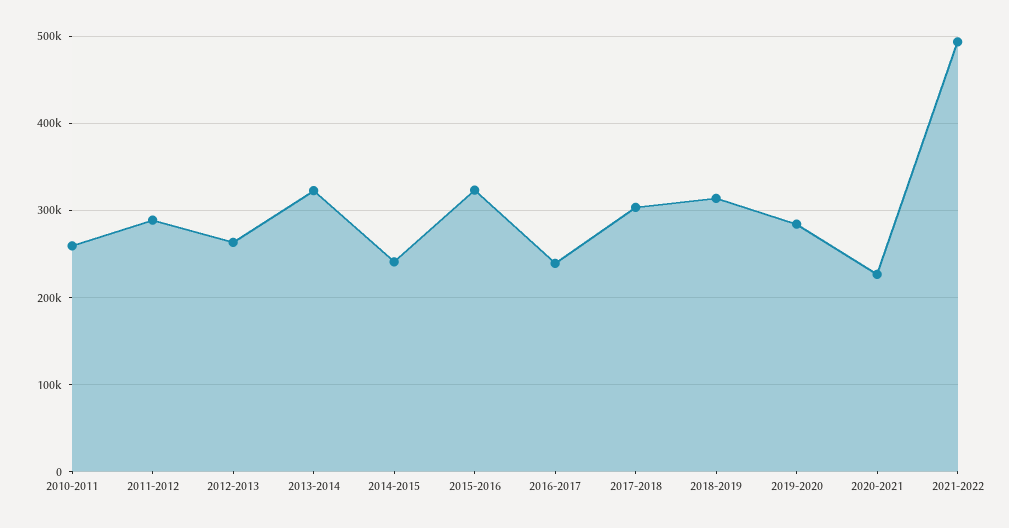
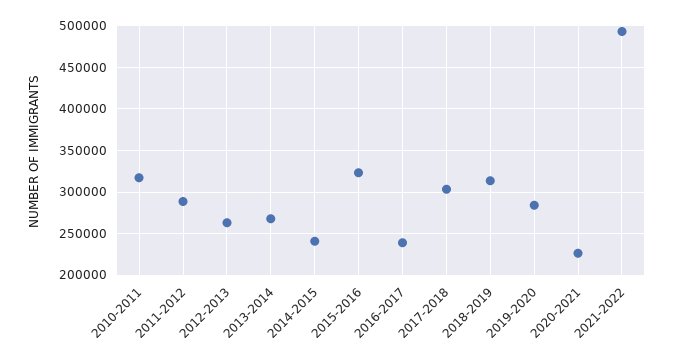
  {
-   "2010-2011": 260000,
+   "2010-2011": 320000,
    "2011-2012": 290000,
    "2012-2013": 260000,
-   "2013-2014": 320000,
+   "2013-2014": 270000,
    "2014-2015": 240000,
    "2015-2016": 320000,
    "2016-2017": 240000,
    "2017-2018": 300000,
    "2018-2019": 310000,
    "2019-2020": 280000,
    "2020-2021": 230000,
    "2021-2022": 490000
  }

